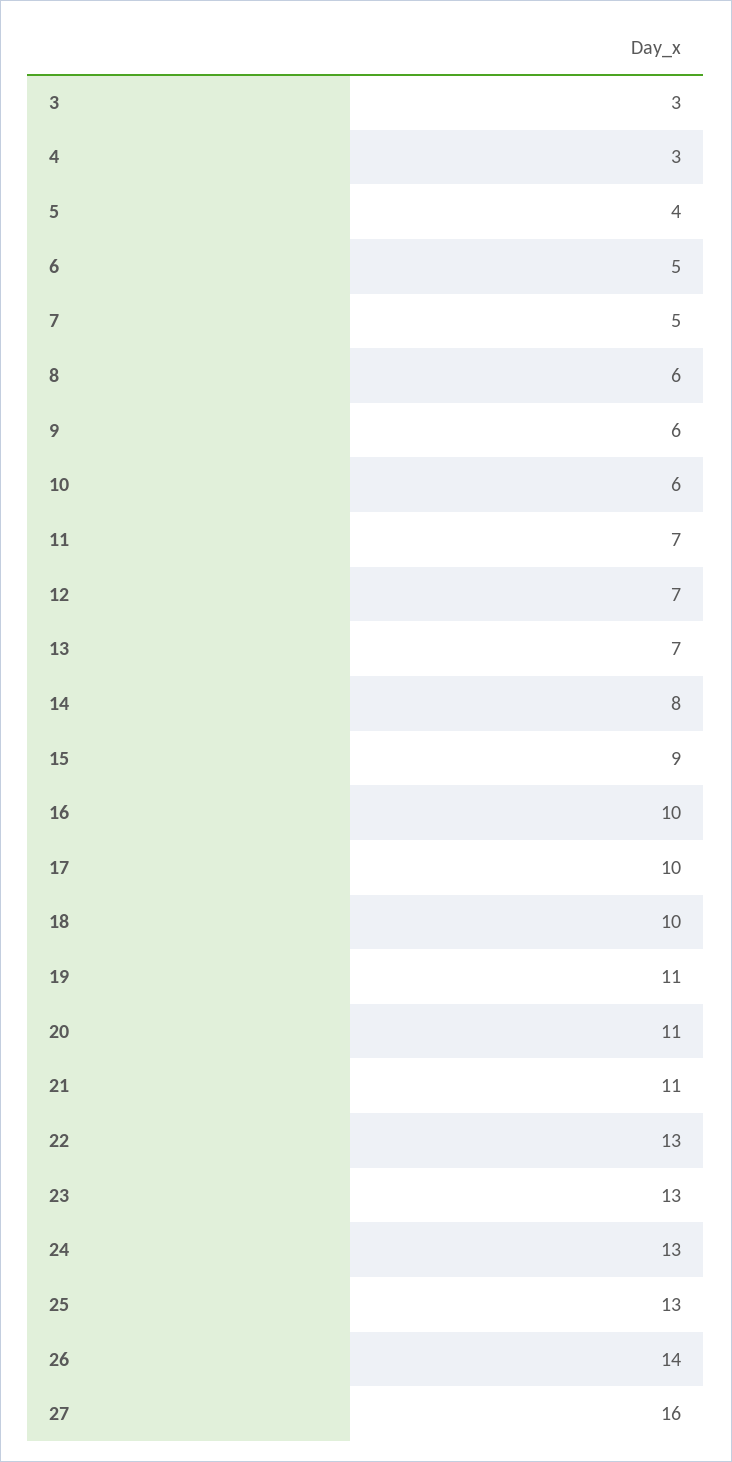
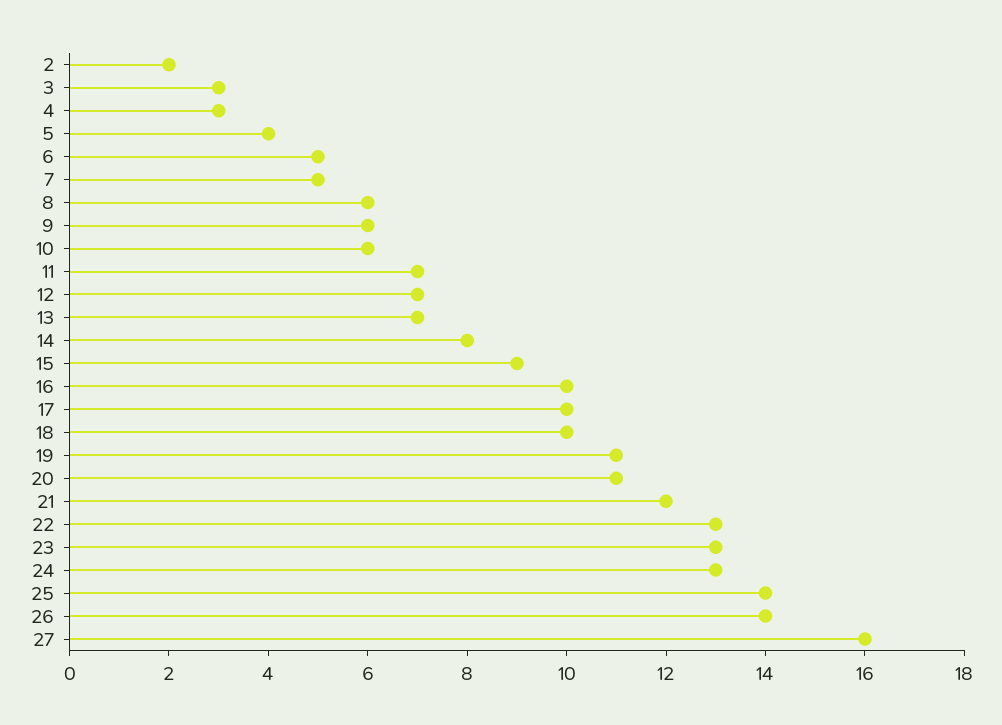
  {
    "3": 3,
    "4": 3,
    "5": 4,
    "6": 5,
    "7": 5,
    "8": 6,
    "9": 6,
    "10": 6,
    "11": 7,
    "12": 7,
    "13": 7,
    "14": 8,
    "15": 9,
    "16": 10,
    "17": 10,
    "18": 10,
    "19": 11,
    "20": 11,
-   "21": 11,
+   "21": 12,
    "22": 13,
    "23": 13,
    "24": 13,
-   "25": 13,
+   "25": 14,
    "26": 14,
-   "27": 16
+   "27": 16,
+   "2": 2
  }

